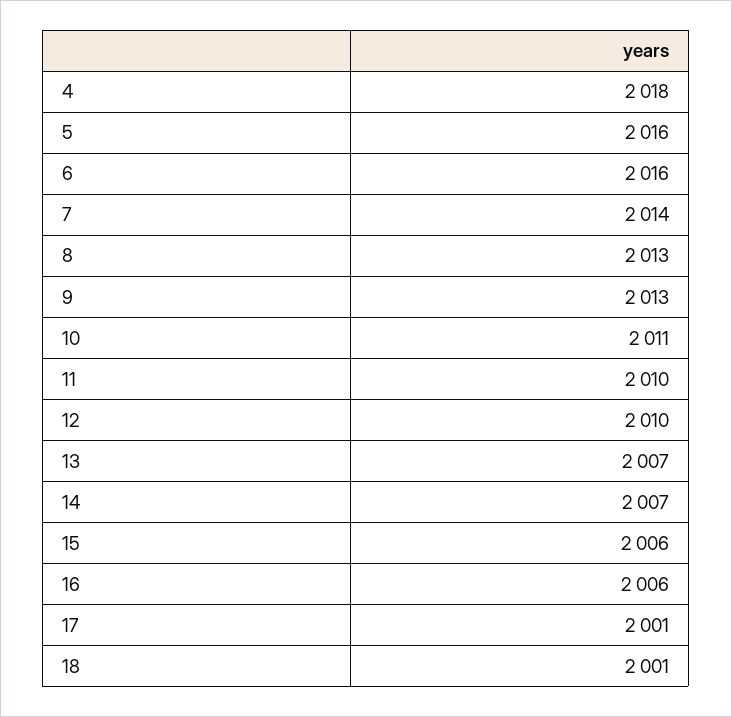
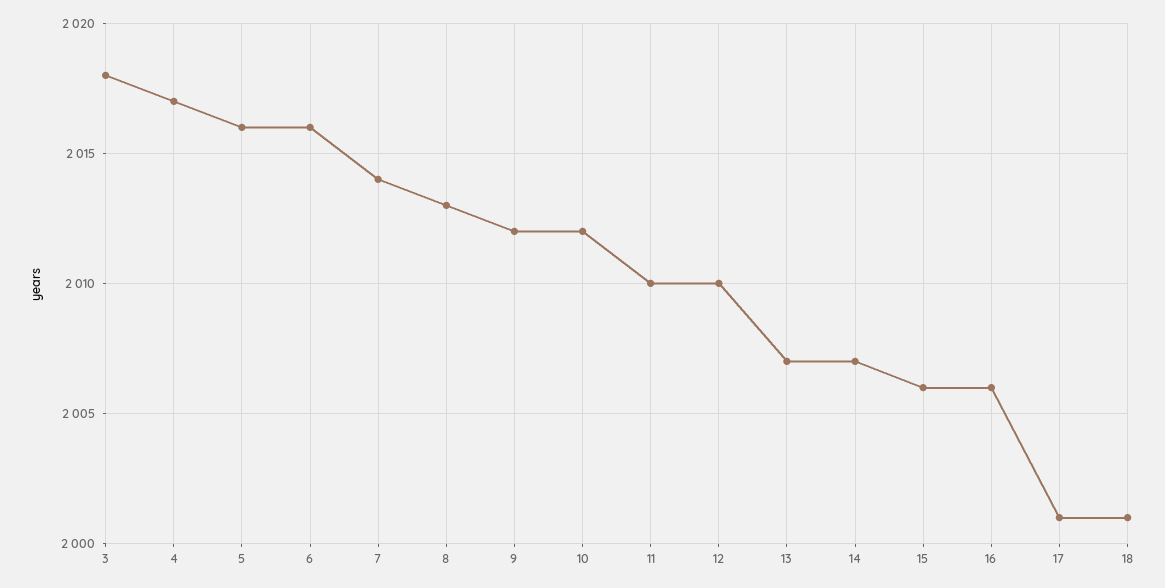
  {
-   "4": 2018,
+   "4": 2017,
    "5": 2016,
    "6": 2016,
    "7": 2014,
    "8": 2013,
-   "9": 2013,
+   "9": 2012,
-   "10": 2011,
+   "10": 2012,
    "11": 2010,
    "12": 2010,
    "13": 2007,
    "14": 2007,
    "15": 2006,
    "16": 2006,
    "17": 2001,
-   "18": 2001
+   "18": 2001,
+   "3": 2018
  }

